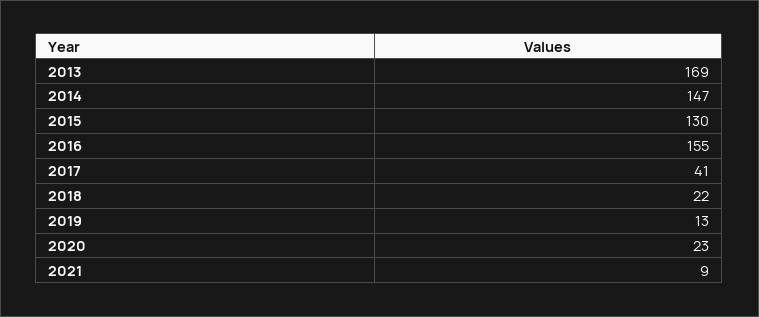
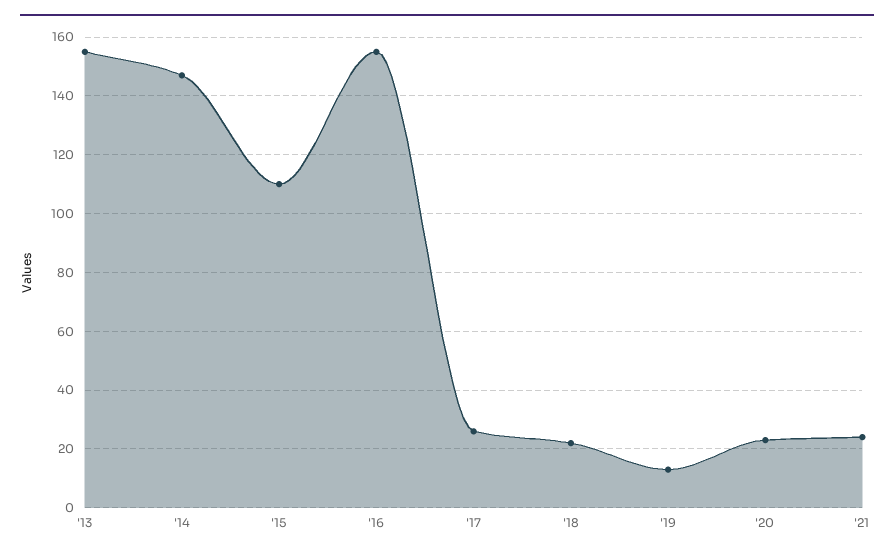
  {
-   "2013": 169,
+   "2013": 155,
    "2014": 147,
-   "2015": 130,
+   "2015": 110,
    "2016": 155,
-   "2017": 41,
+   "2017": 25,
    "2018": 22,
    "2019": 13,
    "2020": 23,
-   "2021": 9
+   "2021": 25
  }

